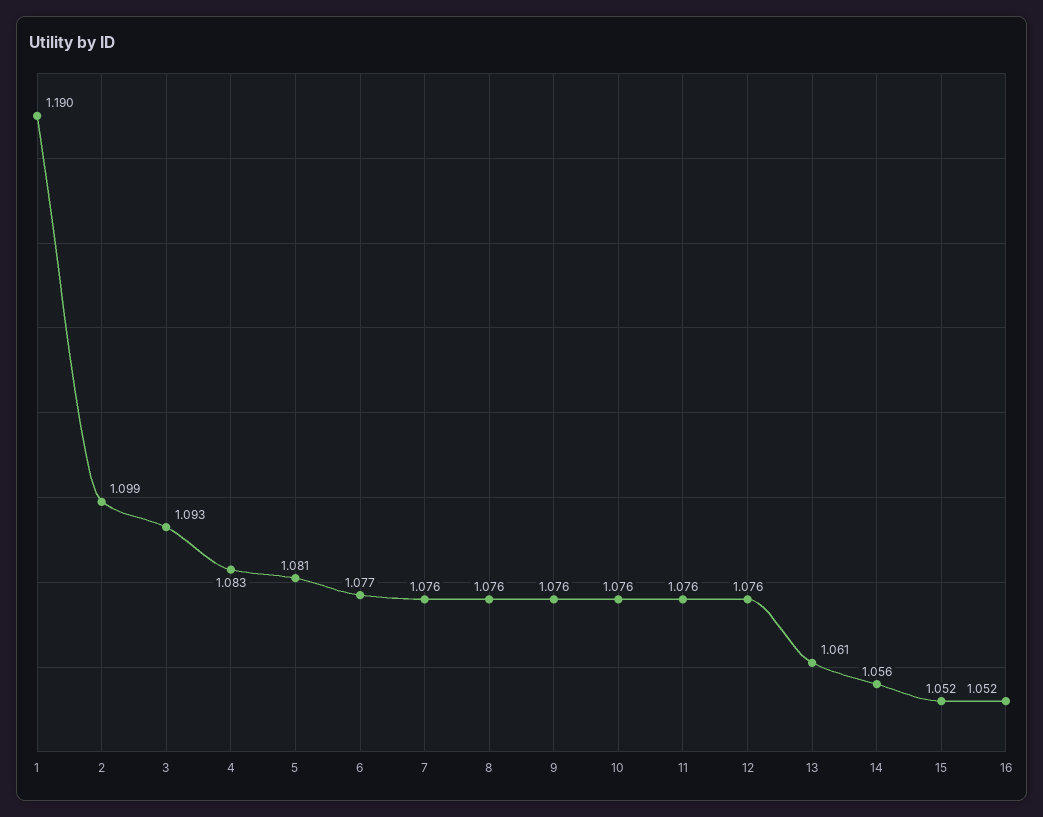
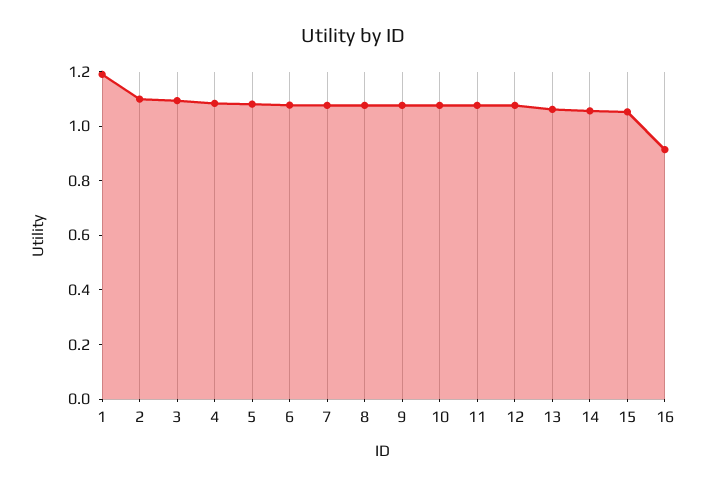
  {
    "1": 1.19,
    "2": 1.099,
    "3": 1.093,
    "4": 1.083,
    "5": 1.081,
    "6": 1.077,
    "7": 1.076,
    "8": 1.076,
    "9": 1.076,
    "10": 1.076,
    "11": 1.076,
    "12": 1.076,
    "13": 1.061,
    "14": 1.056,
    "15": 1.052,
-   "16": 1.052
+   "16": 0.9
  }

